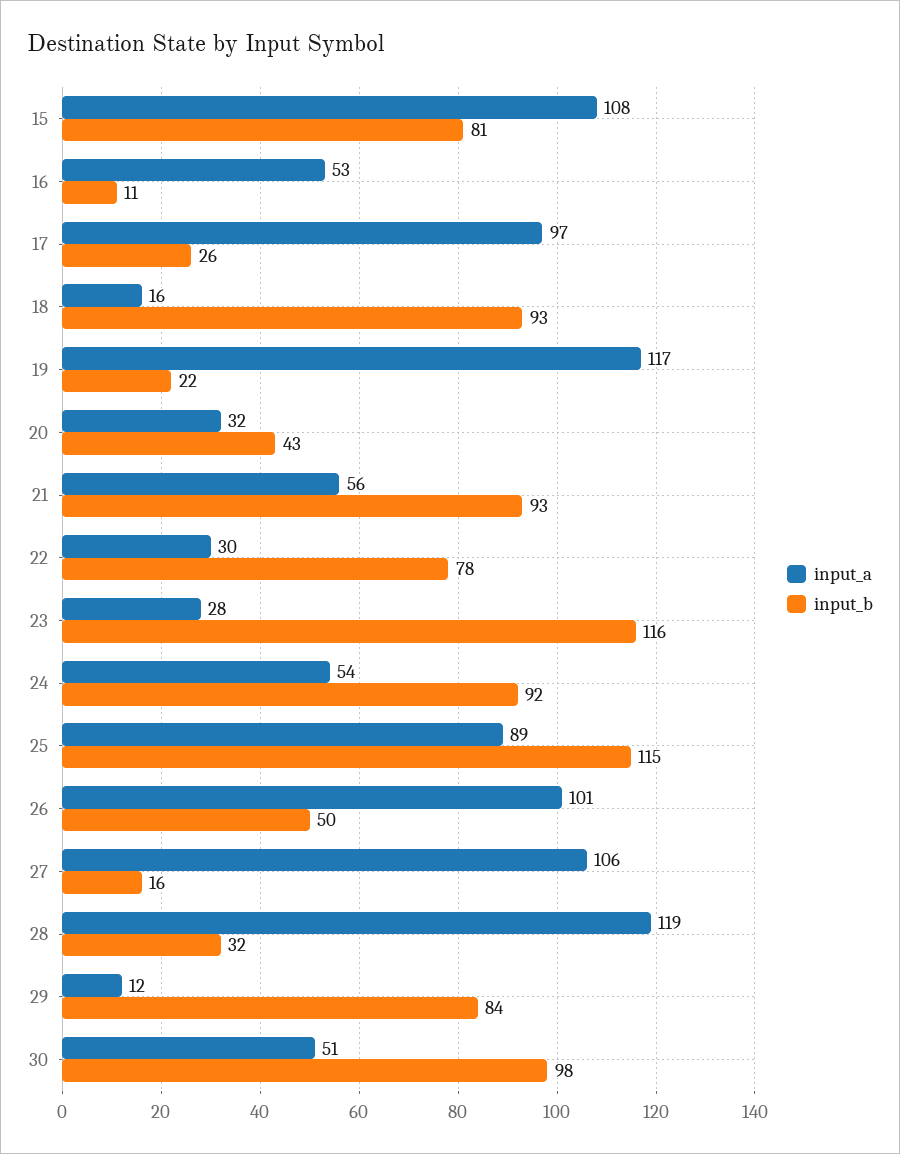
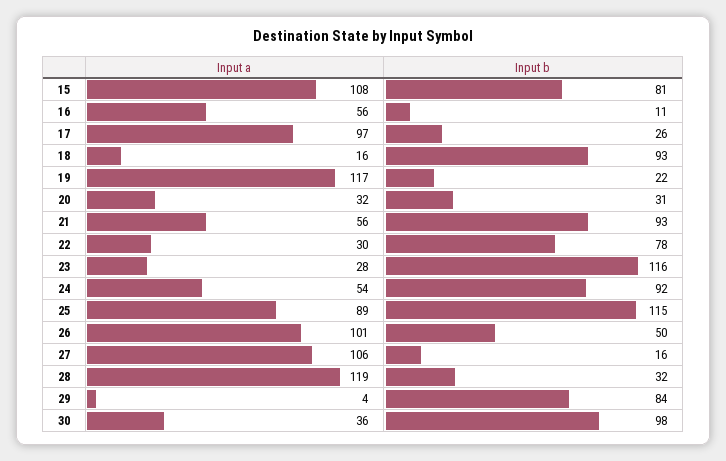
  {
    "input_a": {
      "15": 108,
-     "16": 53,
+     "16": 56,
      "17": 97,
      "18": 16,
      "19": 117,
      "20": 32,
      "21": 56,
      "22": 30,
      "23": 28,
      "24": 54,
      "25": 89,
      "26": 101,
      "27": 106,
      "28": 119,
-     "29": 12,
+     "29": 4,
-     "30": 51
+     "30": 36
    },
    "input_b": {
      "15": 81,
      "16": 11,
      "17": 26,
      "18": 93,
      "19": 22,
-     "20": 43,
+     "20": 31,
      "21": 93,
      "22": 78,
      "23": 116,
      "24": 92,
      "25": 115,
      "26": 50,
      "27": 16,
      "28": 32,
      "29": 84,
      "30": 98
    }
  }

